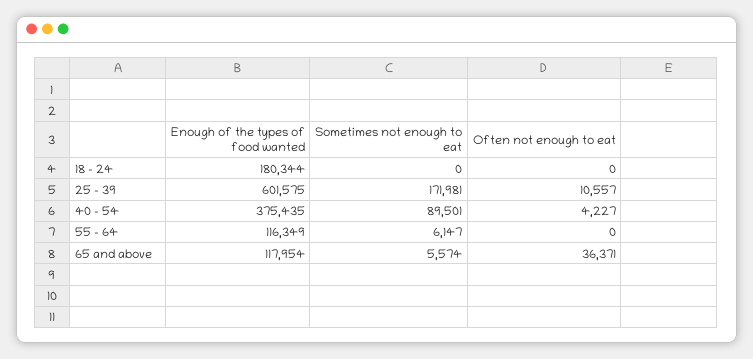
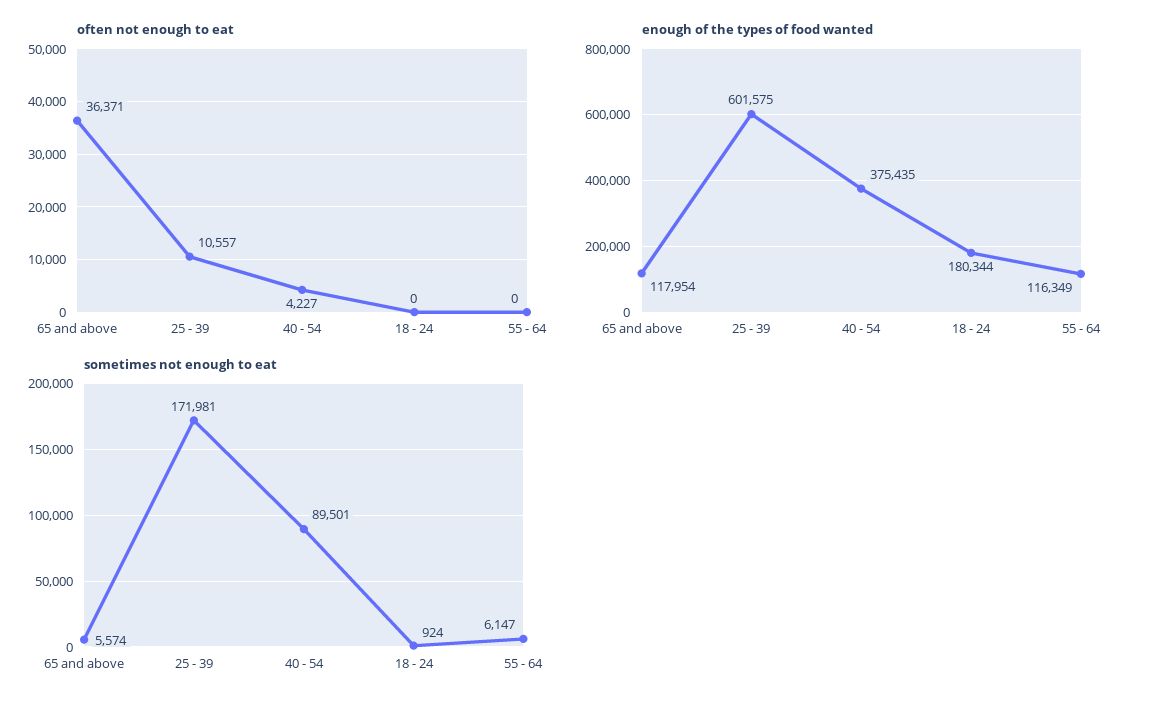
  {
    "Enough of the types of food wanted": {
      "18 - 24": 180344,
      "25 - 39": 601575,
      "40 - 54": 375435,
      "55 - 64": 116349,
      "65 and above": 117954
    },
    "Sometimes not enough to eat": {
-     "18 - 24": 0,
+     "18 - 24": 924,
      "25 - 39": 171981,
      "40 - 54": 89501,
      "55 - 64": 6147,
      "65 and above": 5574
    },
    "Often not enough to eat": {
      "18 - 24": 0,
      "25 - 39": 10557,
      "40 - 54": 4227,
      "55 - 64": 0,
      "65 and above": 36371
    }
  }

